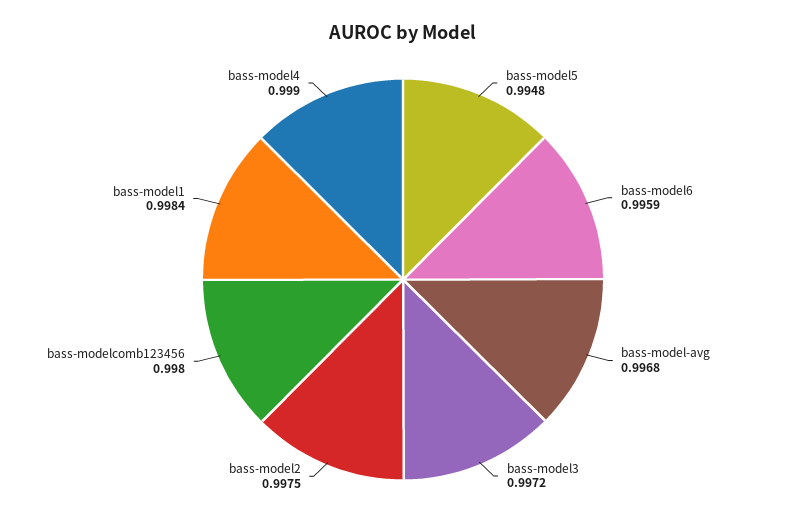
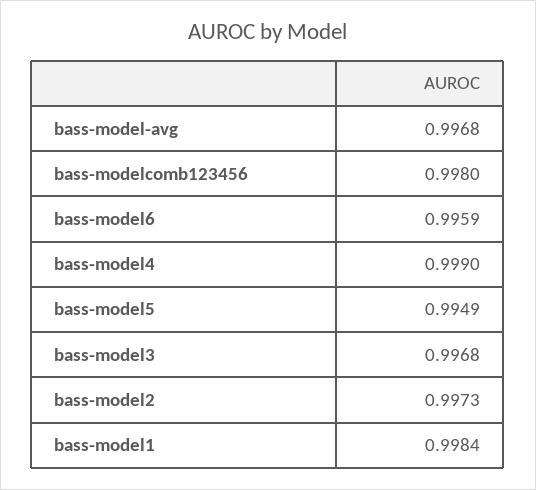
  {
-   "bass-model5": 0.9948,
+   "bass-model5": 0.9949,
    "bass-model6": 0.9959,
    "bass-model-avg": 0.9968,
-   "bass-model3": 0.9972,
+   "bass-model3": 0.9968,
-   "bass-model2": 0.9975,
+   "bass-model2": 0.9973,
    "bass-modelcomb123456": 0.998,
    "bass-model1": 0.9984,
    "bass-model4": 0.999
  }

